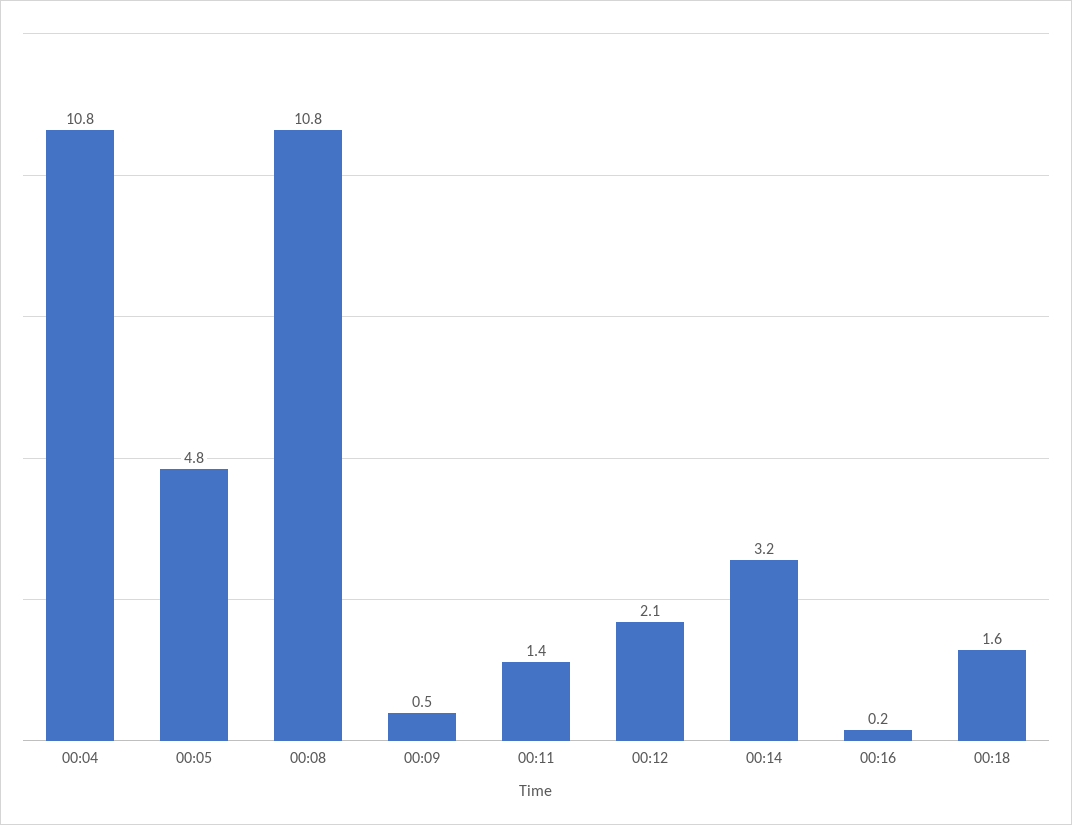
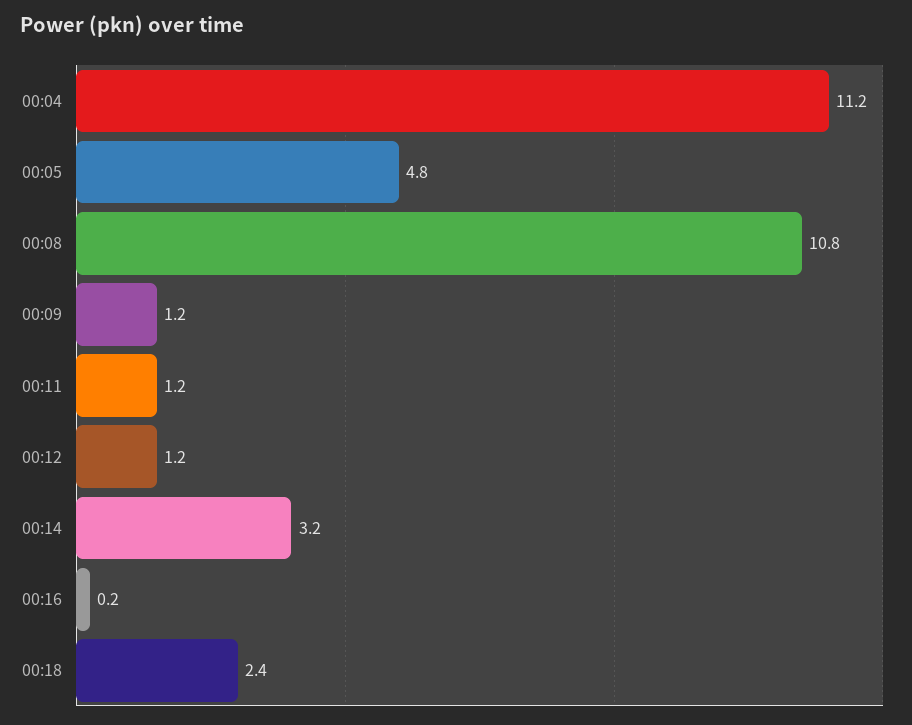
  {
-   "00:04": 10.8,
+   "00:04": 11.2,
    "00:05": 4.8,
    "00:08": 10.8,
-   "00:09": 0.5,
+   "00:09": 1.2,
-   "00:11": 1.4,
+   "00:11": 1.2,
-   "00:12": 2.1,
+   "00:12": 1.2,
    "00:14": 3.2,
    "00:16": 0.2,
-   "00:18": 1.6
+   "00:18": 2.4
  }

